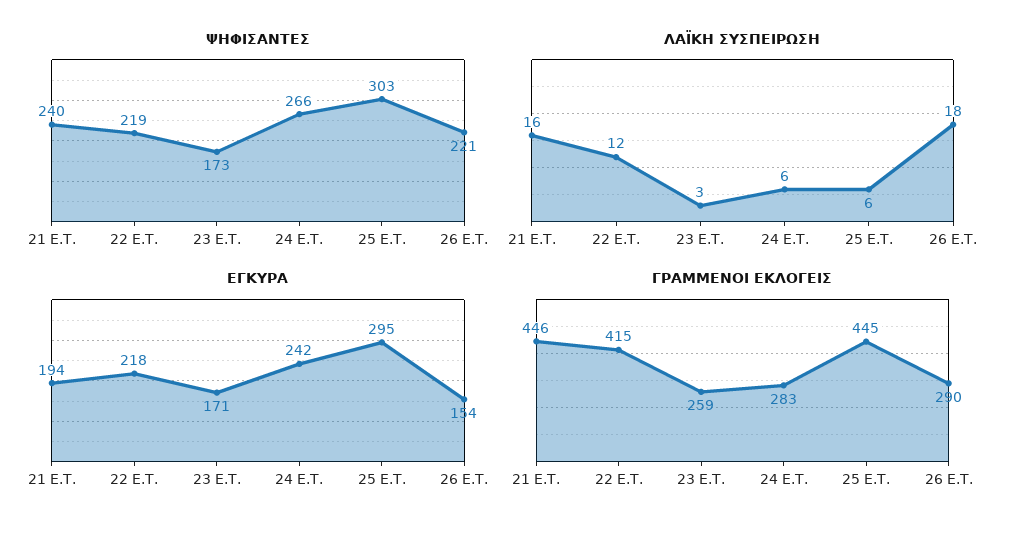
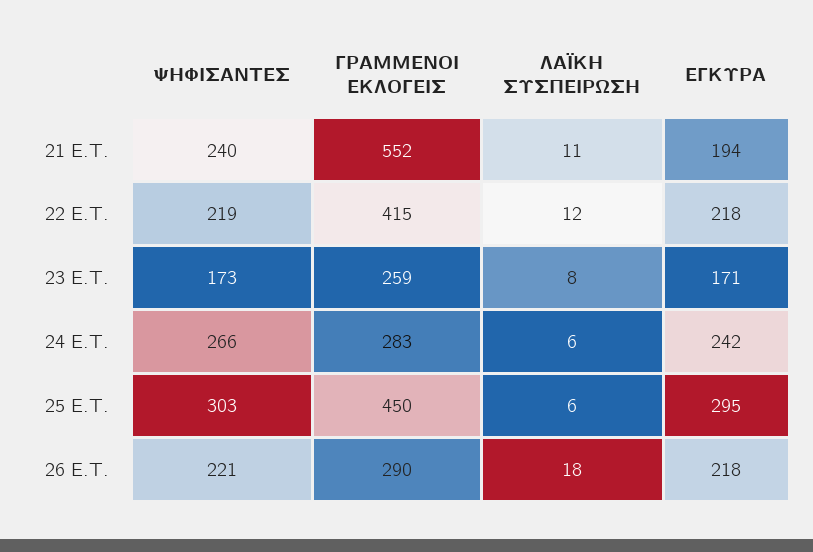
  {
    "ΨΗΦΙΣΑΝΤΕΣ": {
      "21 E.T.": 240,
      "22 E.T.": 219,
      "23 E.T.": 173,
      "24 E.T.": 266,
      "25 E.T.": 303,
      "26 E.T.": 221
    },
    "ΛΑΪΚΗ ΣΥΣΠΕΙΡΩΣΗ": {
-     "21 E.T.": 16,
+     "21 E.T.": 11,
      "22 E.T.": 12,
-     "23 E.T.": 3,
+     "23 E.T.": 8,
      "24 E.T.": 6,
      "25 E.T.": 6,
      "26 E.T.": 18
    },
    "ΕΓΚΥΡΑ": {
      "21 E.T.": 194,
      "22 E.T.": 218,
      "23 E.T.": 171,
      "24 E.T.": 242,
      "25 E.T.": 295,
-     "26 E.T.": 154
+     "26 E.T.": 218
    },
    "ΓΡΑΜΜΕΝΟΙ ΕΚΛΟΓΕΙΣ": {
-     "21 E.T.": 446,
+     "21 E.T.": 552,
      "22 E.T.": 415,
      "23 E.T.": 259,
      "24 E.T.": 283,
-     "25 E.T.": 445,
+     "25 E.T.": 450,
      "26 E.T.": 290
    }
  }

